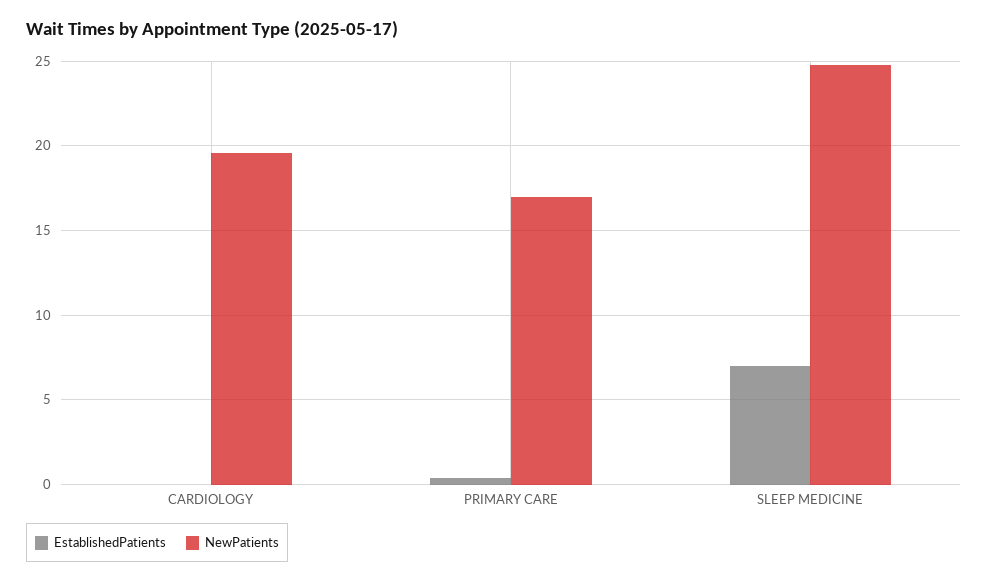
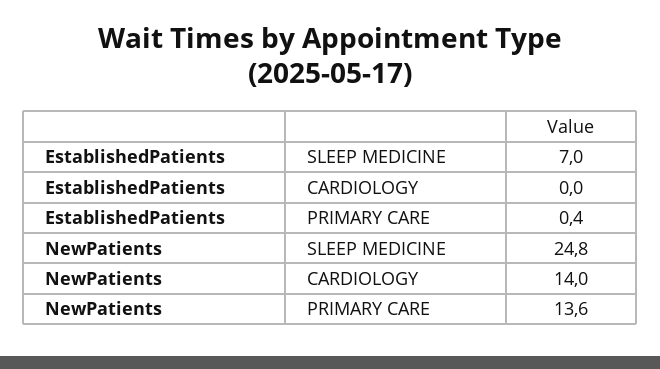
  {
    "EstablishedPatients": {
      "CARDIOLOGY": 0,
      "PRIMARY CARE": 0.4,
      "SLEEP MEDICINE": 7
    },
    "NewPatients": {
-     "CARDIOLOGY": 19.5,
+     "CARDIOLOGY": 14,
-     "PRIMARY CARE": 17,
+     "PRIMARY CARE": 13.6,
      "SLEEP MEDICINE": 24.8
    }
  }

